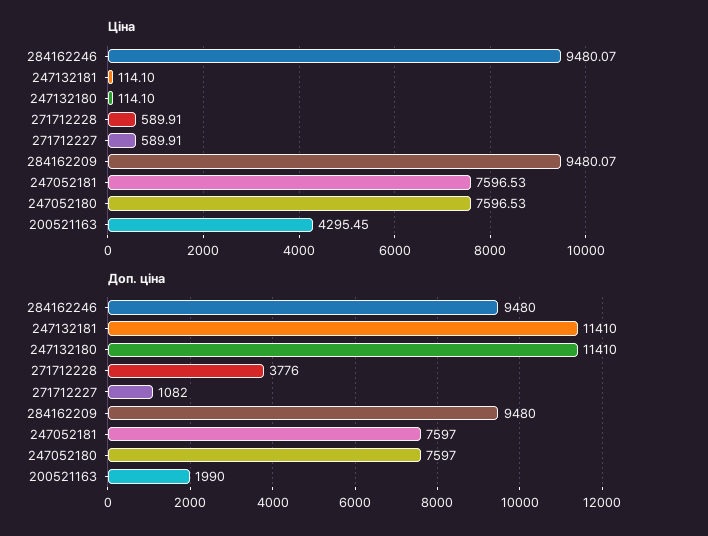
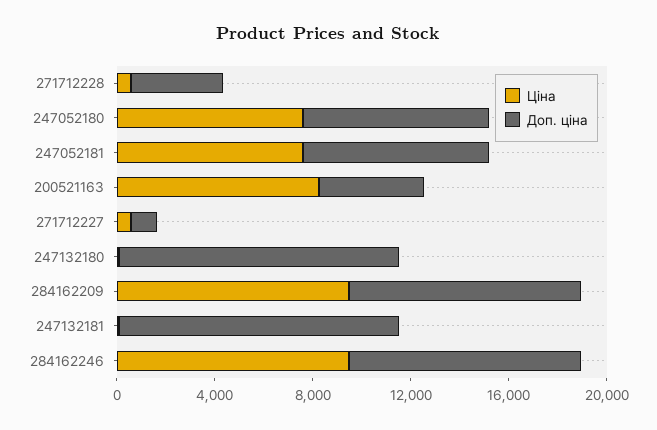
  {
    "Ціна": {
      "284162246": 9480.07,
      "247132181": 114.1,
      "247132180": 114.1,
      "271712228": 589.91,
      "271712227": 589.91,
      "284162209": 9480.07,
      "247052181": 7596.53,
      "247052180": 7596.53,
-     "200521163": 4295.45
+     "200521163": 8000
    },
    "Доп. ціна": {
      "284162246": 9480,
      "247132181": 11410,
      "247132180": 11410,
      "271712228": 3776,
      "271712227": 1082,
      "284162209": 9480,
      "247052181": 7597,
      "247052180": 7597,
-     "200521163": 1990
+     "200521163": 4000
    }
  }

